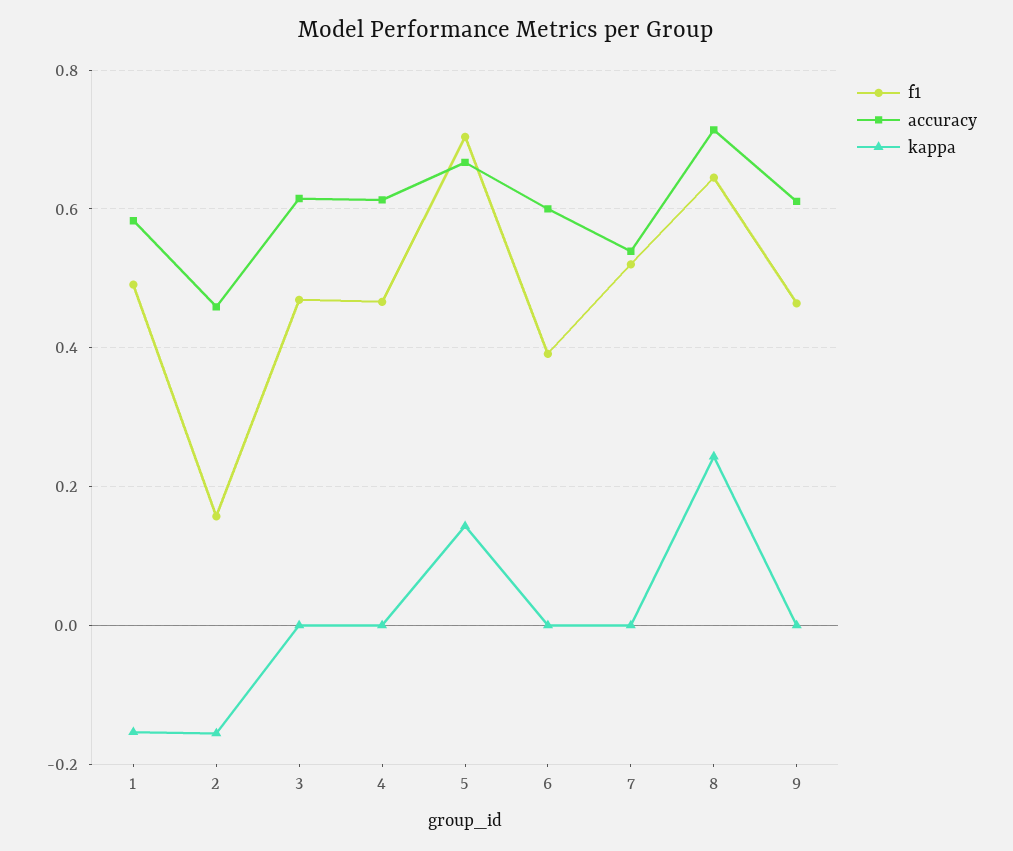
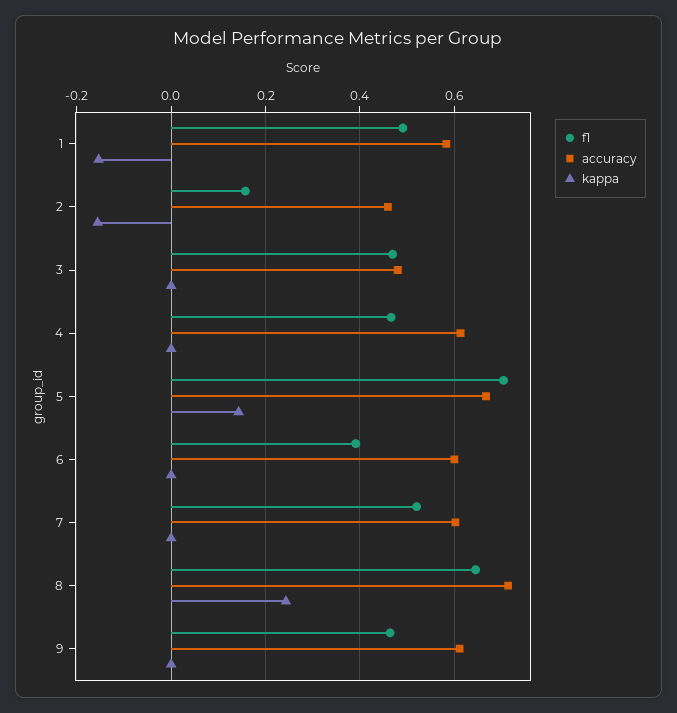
  {
    "f1": {
      "1": 0.5,
      "2": 0.16,
      "3": 0.46,
      "4": 0.46,
      "5": 0.7,
      "6": 0.4,
      "7": 0.52,
      "8": 0.64,
      "9": 0.46
    },
    "accuracy": {
      "1": 0.58,
      "2": 0.46,
-     "3": 0.62,
+     "3": 0.48,
      "4": 0.62,
      "5": 0.66,
      "6": 0.6,
-     "7": 0.54,
+     "7": 0.6,
      "8": 0.72,
      "9": 0.62
    },
    "kappa": {
      "1": -0.16,
      "2": -0.16,
      "3": 0,
      "4": 0,
      "5": 0.14,
      "6": 0,
      "7": 0,
      "8": 0.24,
      "9": 0
    }
  }

